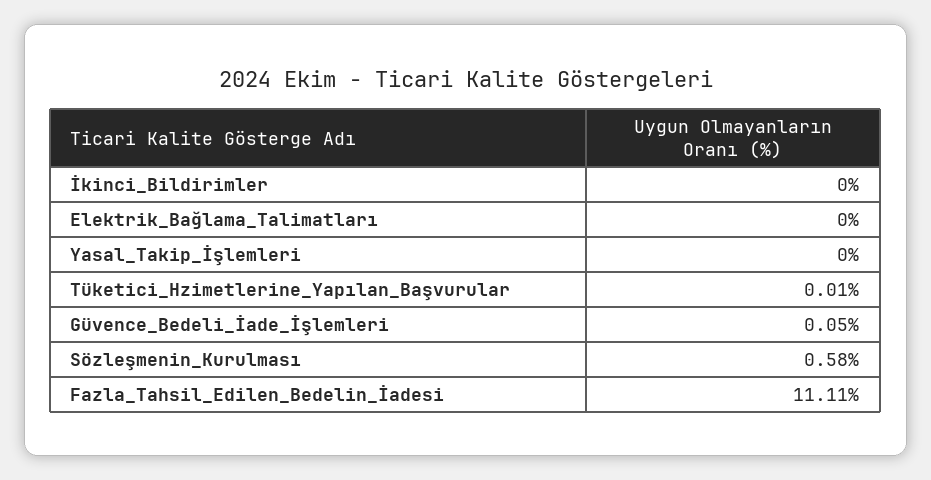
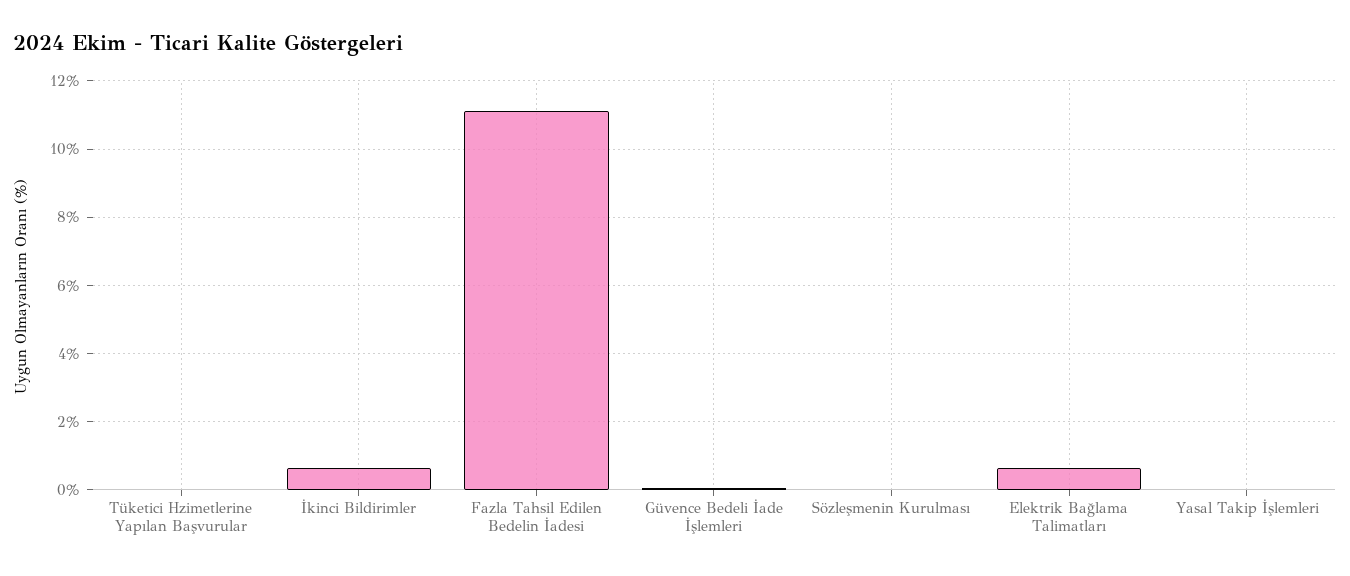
  {
-   "İkinci_Bildirimler": 0,
+   "İkinci_Bildirimler": 0.6,
-   "Elektrik_Bağlama_Talimatları": 0,
+   "Elektrik_Bağlama_Talimatları": 0.6,
    "Yasal_Takip_İşlemleri": 0,
    "Tüketici_Hzimetlerine_Yapılan_Başvurular": 0.01,
    "Güvence_Bedeli_İade_İşlemleri": 0.05,
-   "Sözleşmenin_Kurulması": 0.58,
+   "Sözleşmenin_Kurulması": 0,
    "Fazla_Tahsil_Edilen_Bedelin_İadesi": 11.11
  }

